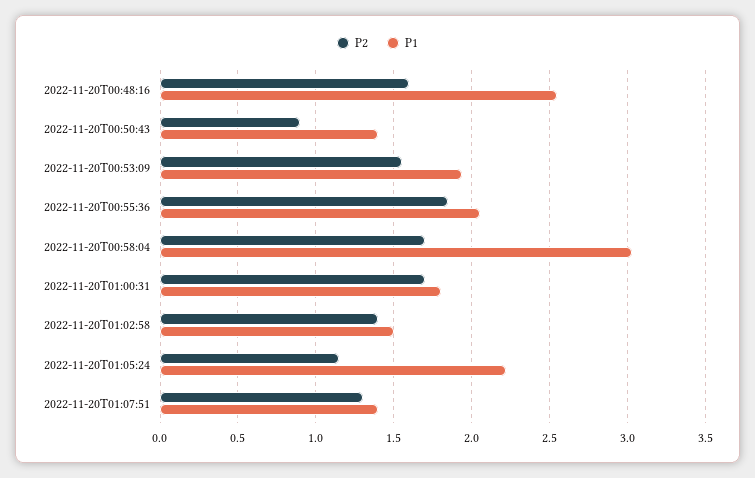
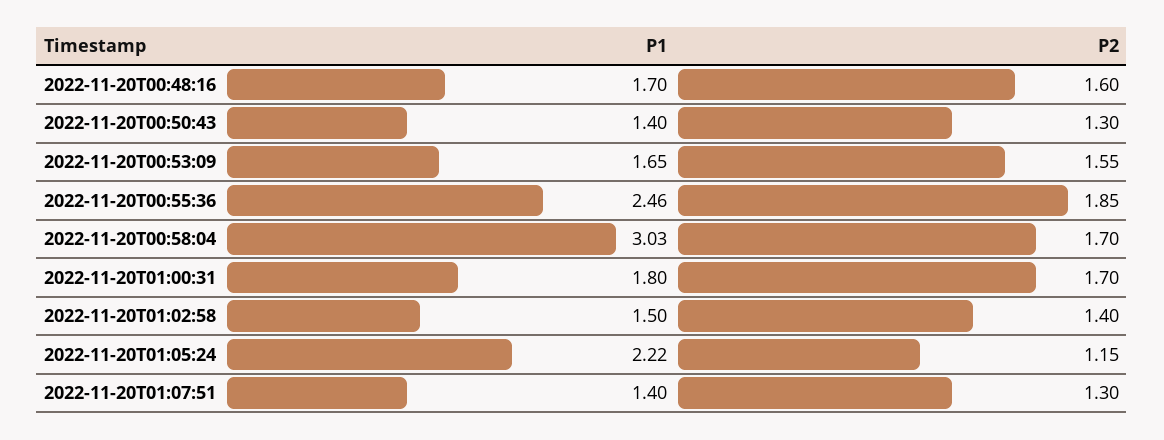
  {
    "P2": {
      "2022-11-20T00:48:16": 1.6,
-     "2022-11-20T00:50:43": 0.9,
+     "2022-11-20T00:50:43": 1.3,
      "2022-11-20T00:53:09": 1.55,
      "2022-11-20T00:55:36": 1.85,
      "2022-11-20T00:58:04": 1.7,
      "2022-11-20T01:00:31": 1.7,
      "2022-11-20T01:02:58": 1.4,
      "2022-11-20T01:05:24": 1.15,
      "2022-11-20T01:07:51": 1.3
    },
    "P1": {
-     "2022-11-20T00:48:16": 2.55,
+     "2022-11-20T00:48:16": 1.7,
      "2022-11-20T00:50:43": 1.4,
-     "2022-11-20T00:53:09": 1.95,
+     "2022-11-20T00:53:09": 1.65,
-     "2022-11-20T00:55:36": 2.05,
+     "2022-11-20T00:55:36": 2.46,
      "2022-11-20T00:58:04": 3.03,
      "2022-11-20T01:00:31": 1.8,
      "2022-11-20T01:02:58": 1.5,
      "2022-11-20T01:05:24": 2.22,
      "2022-11-20T01:07:51": 1.4
    }
  }

